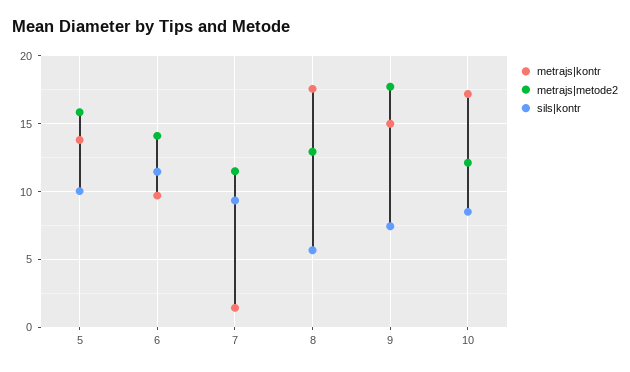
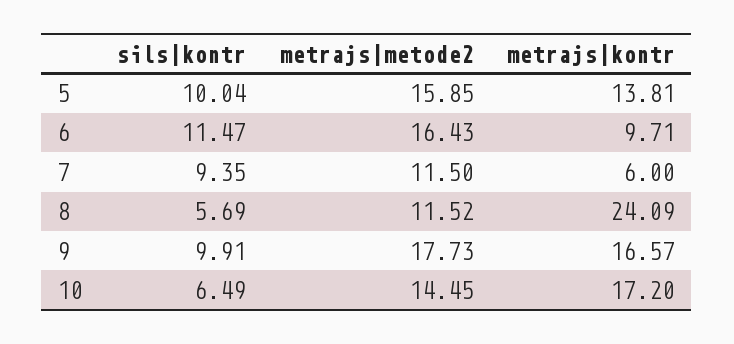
  {
    "metrajs|kontr": {
      "5": 13.81,
      "6": 9.71,
-     "7": 1.5,
+     "7": 6,
-     "8": 17.5,
+     "8": 24.09,
-     "9": 15,
+     "9": 16.57,
      "10": 17.2
    },
    "metrajs|metode2": {
      "5": 15.85,
-     "6": 14,
+     "6": 16.43,
      "7": 11.5,
-     "8": 13,
+     "8": 11.52,
      "9": 17.73,
-     "10": 12
+     "10": 14.45
    },
    "sils|kontr": {
      "5": 10.04,
      "6": 11.47,
      "7": 9.35,
      "8": 5.69,
-     "9": 7.5,
+     "9": 9.91,
-     "10": 8.5
+     "10": 6.49
    }
  }

